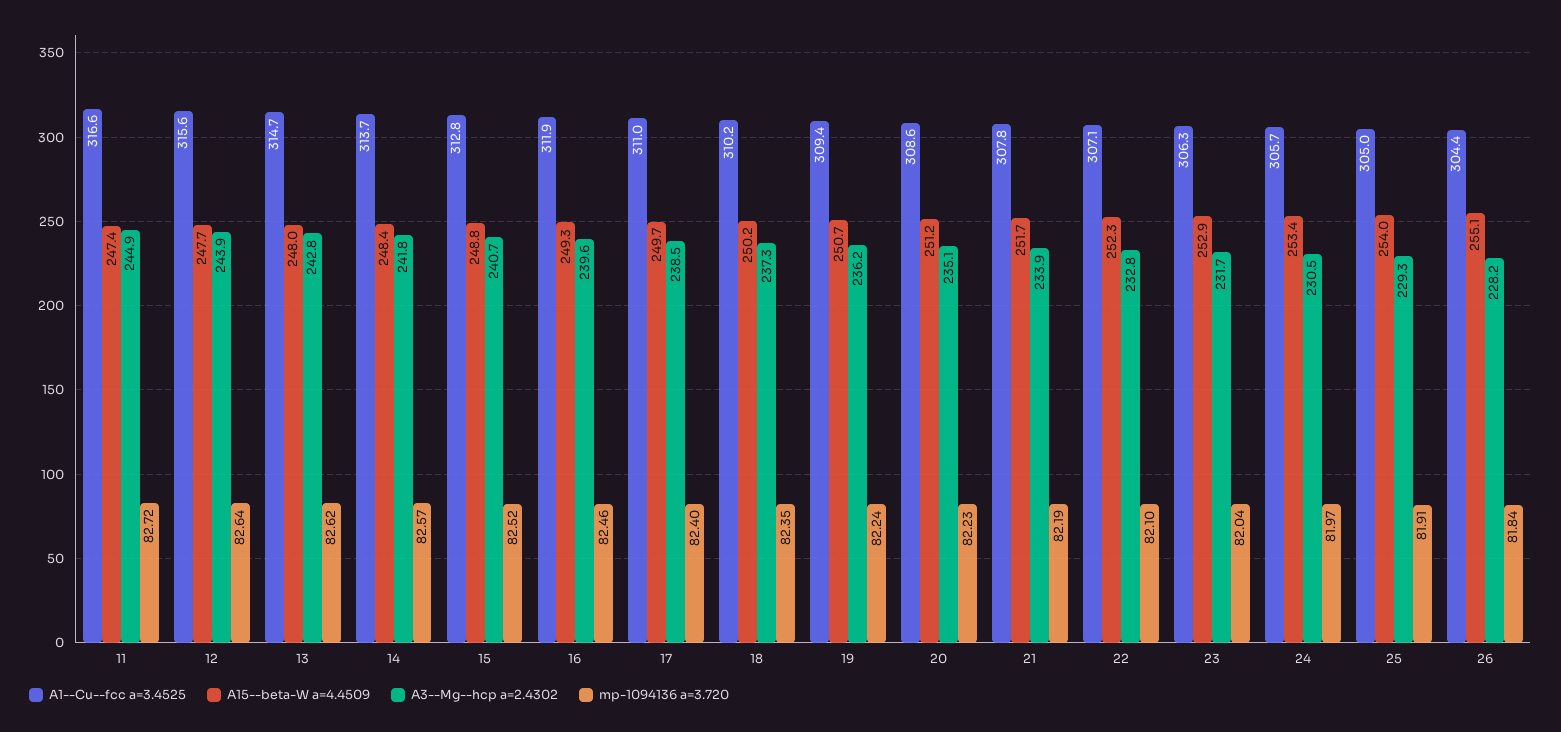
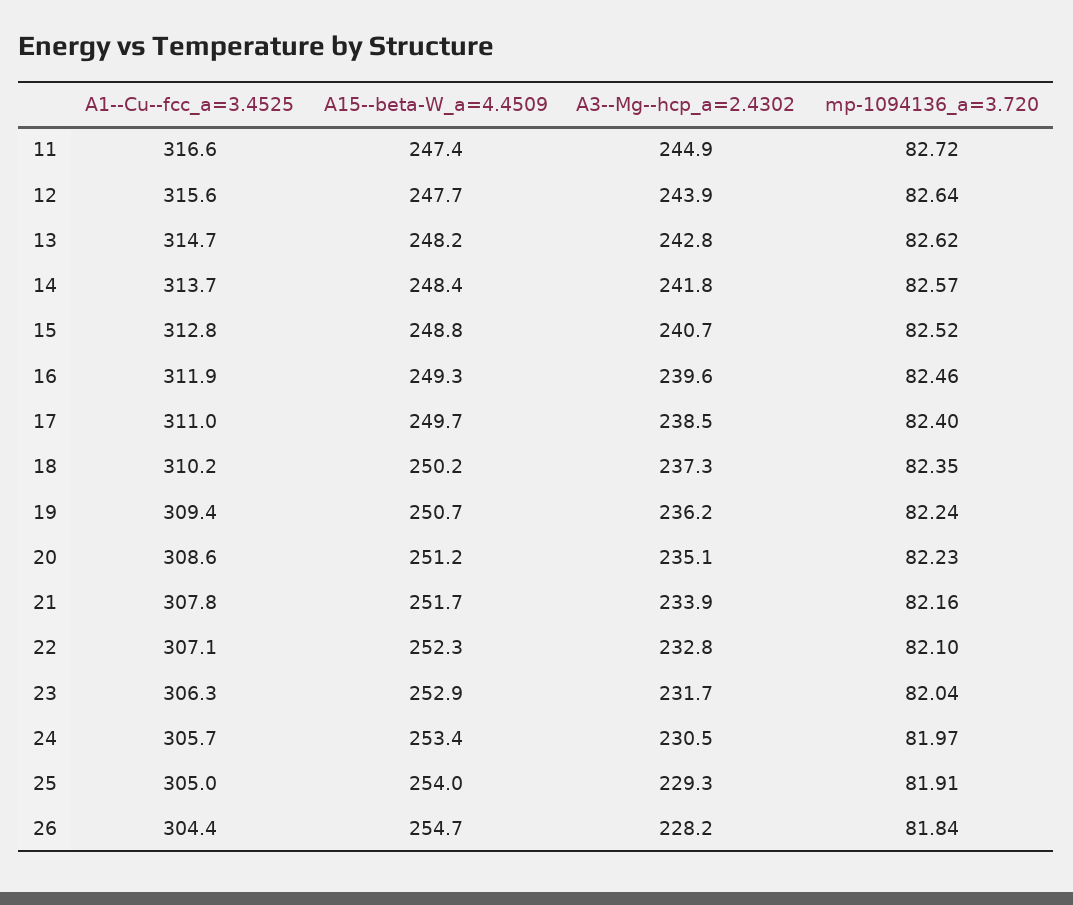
  {
    "A1--Cu--fcc a=3.4525": {
      "11": 316.6,
      "12": 315.6,
      "13": 314.7,
      "14": 313.7,
      "15": 312.8,
      "16": 311.9,
      "17": 311,
      "18": 310.2,
      "19": 309.4,
      "20": 308.6,
      "21": 307.8,
      "22": 307.1,
      "23": 306.3,
      "24": 305.7,
      "25": 305,
      "26": 304.4
    },
    "A15--beta-W a=4.4509": {
      "11": 247.4,
      "12": 247.7,
-     "13": 248,
+     "13": 248.2,
      "14": 248.4,
      "15": 248.8,
      "16": 249.3,
      "17": 249.7,
      "18": 250.2,
      "19": 250.7,
      "20": 251.2,
      "21": 251.7,
      "22": 252.3,
      "23": 252.9,
      "24": 253.4,
      "25": 254,
-     "26": 255.1
+     "26": 254.7
    },
    "A3--Mg--hcp a=2.4302": {
      "11": 244.9,
      "12": 243.9,
      "13": 242.8,
      "14": 241.8,
      "15": 240.7,
      "16": 239.6,
      "17": 238.5,
      "18": 237.3,
      "19": 236.2,
      "20": 235.1,
      "21": 233.9,
      "22": 232.8,
      "23": 231.7,
      "24": 230.5,
      "25": 229.3,
      "26": 228.2
    },
    "mp-1094136 a=3.720": {
      "11": 82.72,
      "12": 82.64,
      "13": 82.62,
      "14": 82.57,
      "15": 82.52,
      "16": 82.46,
      "17": 82.4,
      "18": 82.35,
      "19": 82.24,
      "20": 82.23,
-     "21": 82.19,
+     "21": 82.16,
      "22": 82.1,
      "23": 82.04,
      "24": 81.97,
      "25": 81.91,
      "26": 81.84
    }
  }

